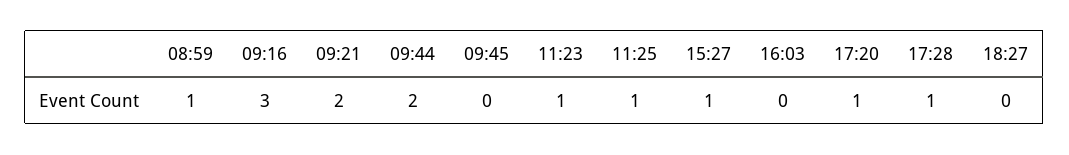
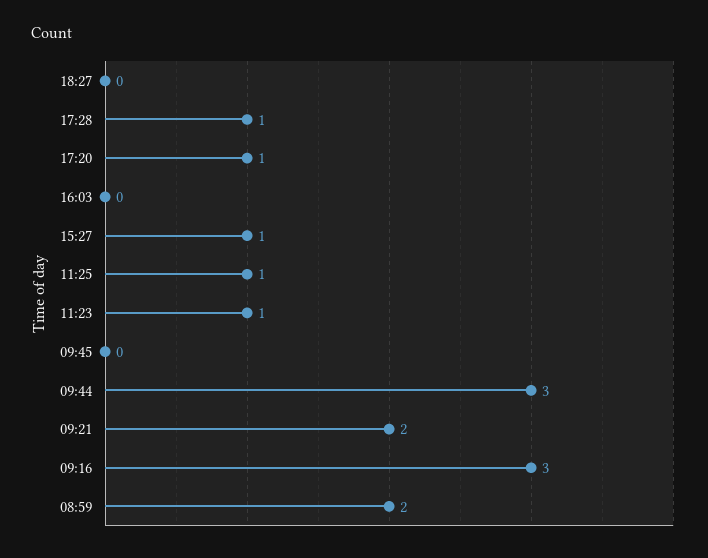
  {
-   "08:59": 1,
+   "08:59": 2,
    "09:16": 3,
    "09:21": 2,
-   "09:44": 2,
+   "09:44": 3,
    "09:45": 0,
    "11:23": 1,
    "11:25": 1,
    "15:27": 1,
    "16:03": 0,
    "17:20": 1,
    "17:28": 1,
    "18:27": 0
  }

